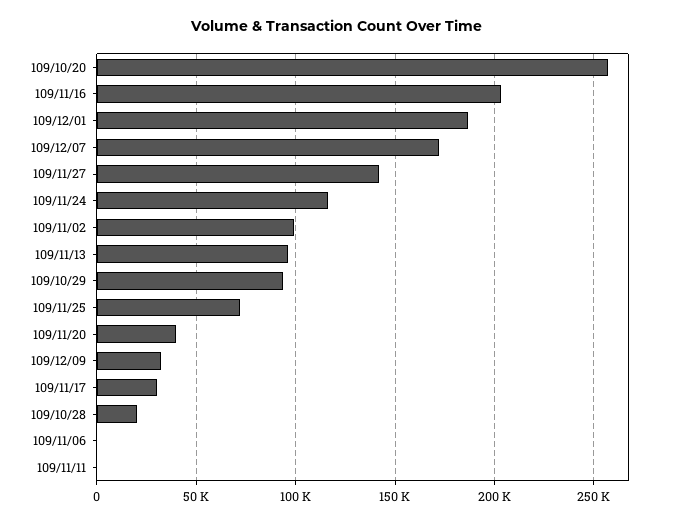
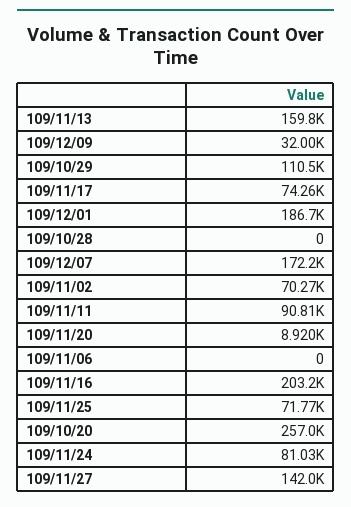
  {
    "109/10/20": 257000,
    "109/11/16": 203200,
    "109/12/01": 186700,
    "109/12/07": 172200,
    "109/11/27": 142000,
-   "109/11/24": 115000,
+   "109/11/24": 81030,
-   "109/11/02": 100000,
+   "109/11/02": 70270,
-   "109/11/13": 95000,
+   "109/11/13": 159800,
-   "109/10/29": 95000,
+   "109/10/29": 110500,
    "109/11/25": 71770,
-   "109/11/20": 40000,
+   "109/11/20": 8920,
    "109/12/09": 32000,
-   "109/11/17": 30000,
+   "109/11/17": 74260,
-   "109/10/28": 20000,
+   "109/10/28": 0,
    "109/11/06": 0,
-   "109/11/11": 0
+   "109/11/11": 90810
  }

